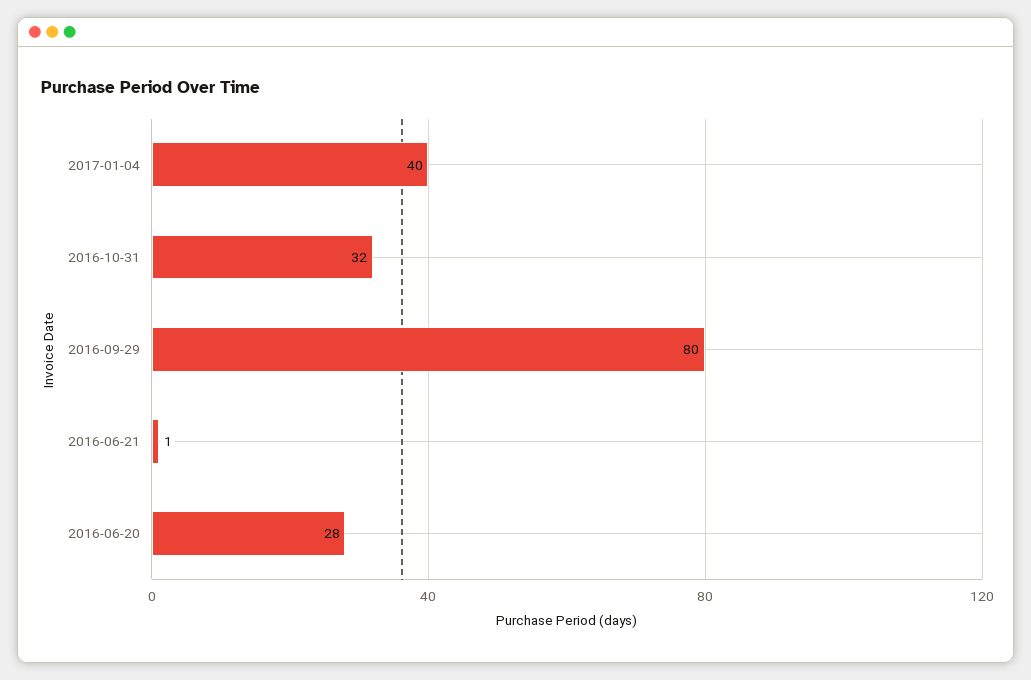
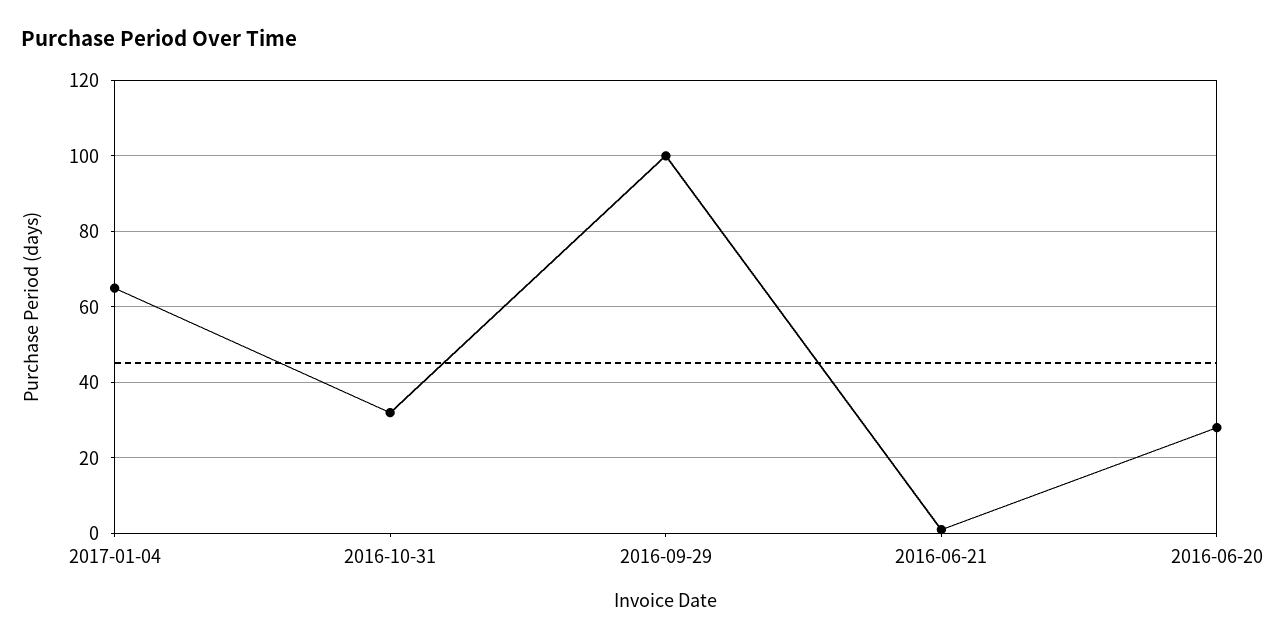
  {
-   "2017-01-04": 40,
+   "2017-01-04": 65,
    "2016-10-31": 32,
-   "2016-09-29": 80,
+   "2016-09-29": 100,
    "2016-06-21": 1,
    "2016-06-20": 28
  }

